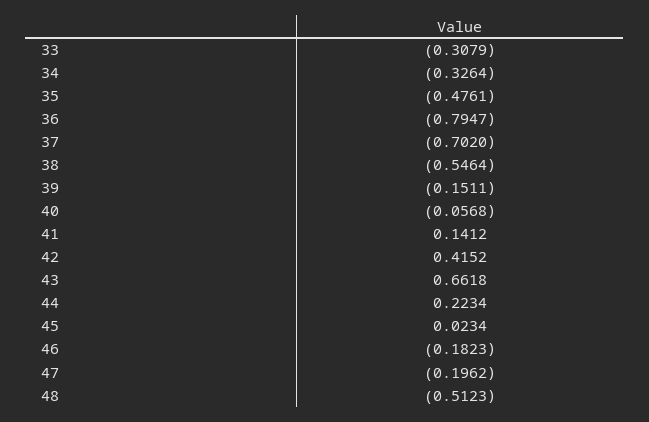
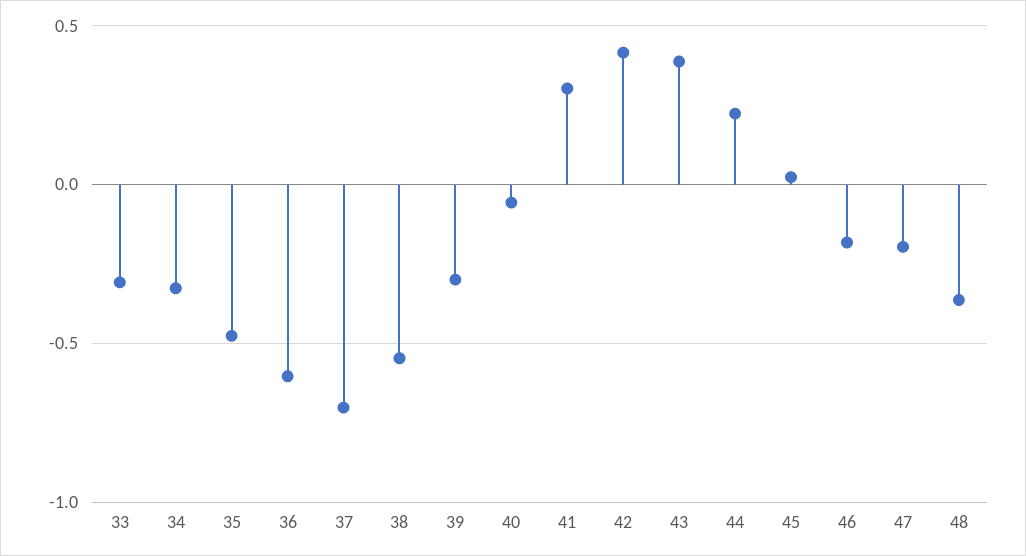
  {
    "33": -0.3079,
    "34": -0.3264,
    "35": -0.4761,
-   "36": -0.7947,
+   "36": -0.6,
    "37": -0.702,
    "38": -0.5464,
-   "39": -0.1511,
+   "39": -0.3,
    "40": -0.0568,
-   "41": 0.1412,
+   "41": 0.3,
    "42": 0.4152,
-   "43": 0.6618,
+   "43": 0.4,
    "44": 0.2234,
    "45": 0.0234,
    "46": -0.1823,
    "47": -0.1962,
-   "48": -0.5123
+   "48": -0.35
  }

